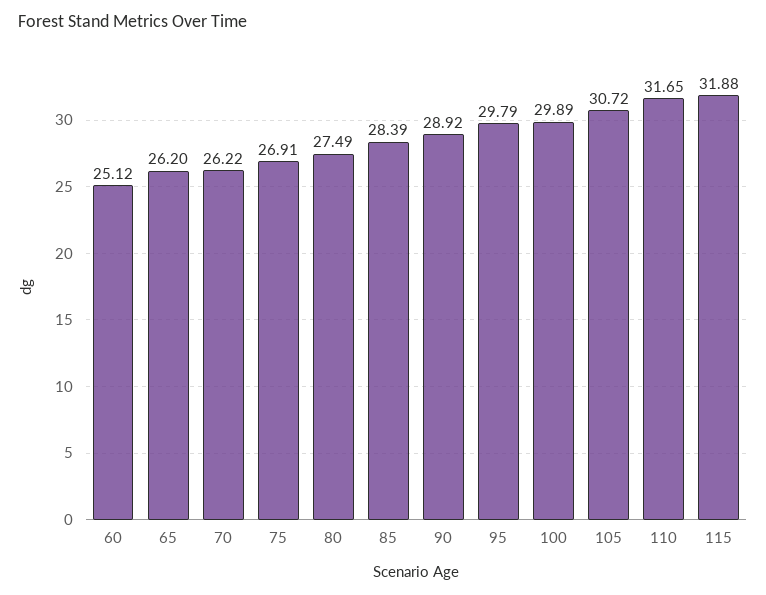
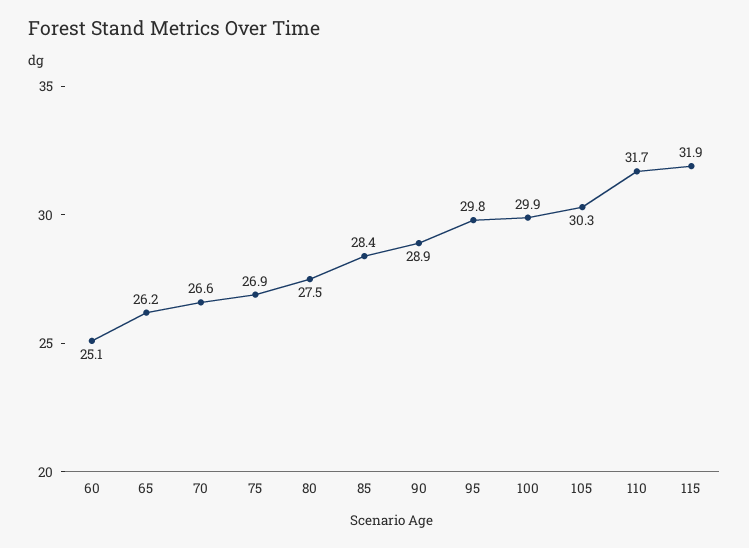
  {
    "60": 25.12,
    "65": 26.2,
-   "70": 26.22,
+   "70": 26.6,
    "75": 26.91,
    "80": 27.49,
    "85": 28.39,
    "90": 28.92,
    "95": 29.79,
    "100": 29.89,
-   "105": 30.72,
+   "105": 30.3,
    "110": 31.65,
    "115": 31.88
  }

